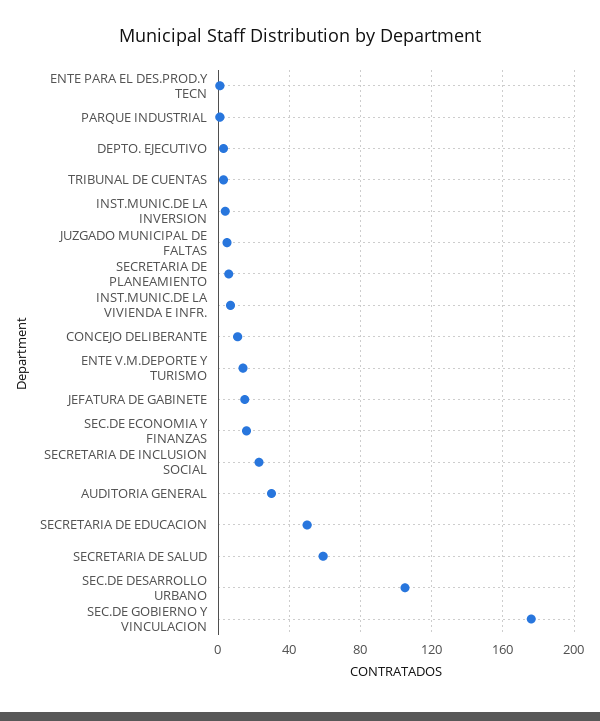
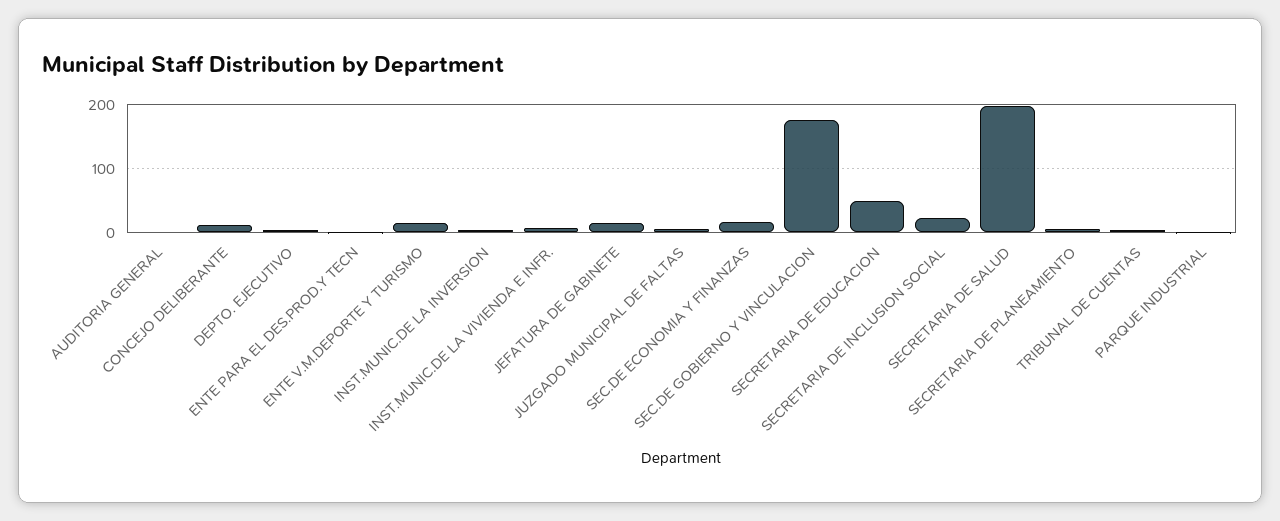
  {
    "ENTE PARA EL DES.PROD.Y TECN": 0,
    "PARQUE INDUSTRIAL": 0,
    "DEPTO. EJECUTIVO": 5,
    "TRIBUNAL DE CUENTAS": 5,
    "INST.MUNIC.DE LA INVERSION": 5,
    "JUZGADO MUNICIPAL DE FALTAS": 5,
    "SECRETARIA DE PLANEAMIENTO": 5,
    "INST.MUNIC.DE LA VIVIENDA E INFR.": 5,
    "CONCEJO DELIBERANTE": 10,
    "ENTE V.M.DEPORTE Y TURISMO": 15,
    "JEFATURA DE GABINETE": 15,
    "SEC.DE ECONOMIA Y FINANZAS": 15,
    "SECRETARIA DE INCLUSION SOCIAL": 25,
-   "AUDITORIA GENERAL": 30,
+   "AUDITORIA GENERAL": 0,
    "SECRETARIA DE EDUCACION": 50,
-   "SECRETARIA DE SALUD": 60,
+   "SECRETARIA DE SALUD": 200,
-   "SEC.DE DESARROLLO URBANO": 105,
    "SEC.DE GOBIERNO Y VINCULACION": 175
  }

